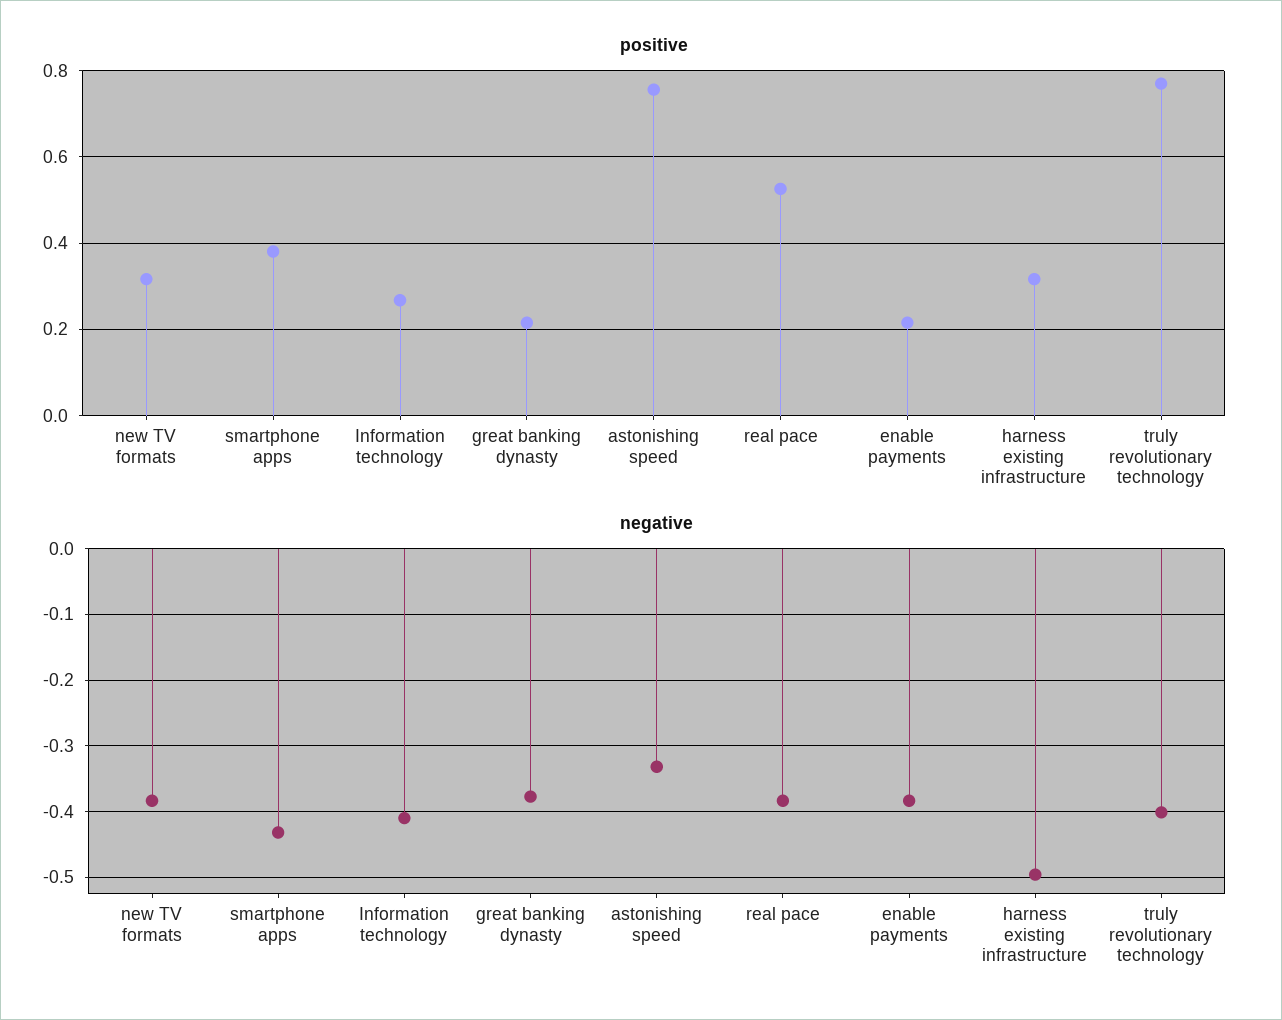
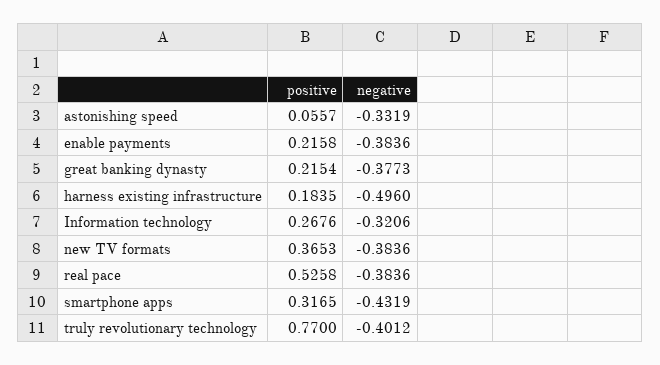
  {
    "positive": {
-     "new TV formats": 0.32,
+     "new TV formats": 0.3653,
-     "smartphone apps": 0.38,
+     "smartphone apps": 0.3165,
      "Information technology": 0.2676,
      "great banking dynasty": 0.2154,
-     "astonishing speed": 0.76,
+     "astonishing speed": 0.0557,
      "real pace": 0.5258,
      "enable payments": 0.2158,
-     "harness existing infrastructure": 0.32,
+     "harness existing infrastructure": 0.1835,
      "truly revolutionary technology": 0.77
    },
    "negative": {
      "new TV formats": -0.3836,
      "smartphone apps": -0.4319,
-     "Information technology": -0.41,
+     "Information technology": -0.3206,
      "great banking dynasty": -0.3773,
      "astonishing speed": -0.3319,
      "real pace": -0.3836,
      "enable payments": -0.3836,
      "harness existing infrastructure": -0.496,
      "truly revolutionary technology": -0.4012
    }
  }

